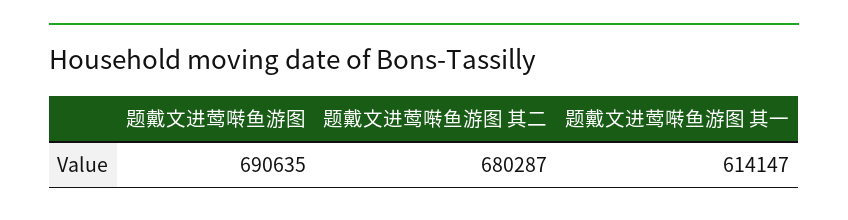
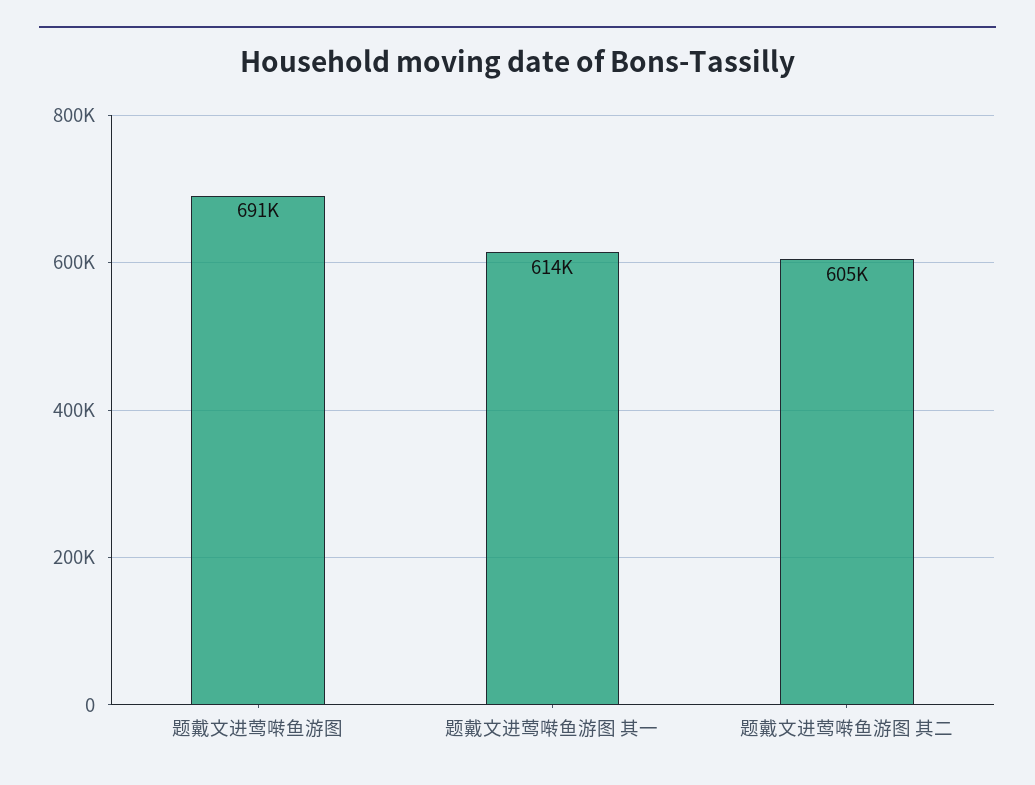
  {
    "题戴文进莺啭鱼游图": 690635,
-   "题戴文进莺啭鱼游图 其二": 680287,
+   "题戴文进莺啭鱼游图 其二": 605000,
    "题戴文进莺啭鱼游图 其一": 614147
  }

